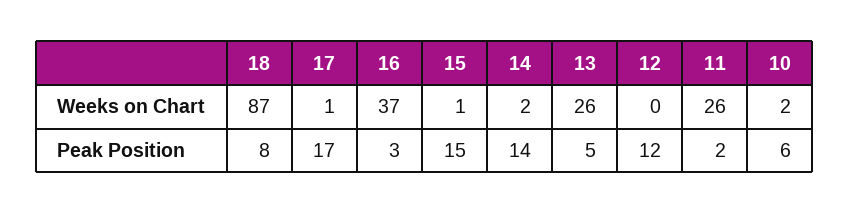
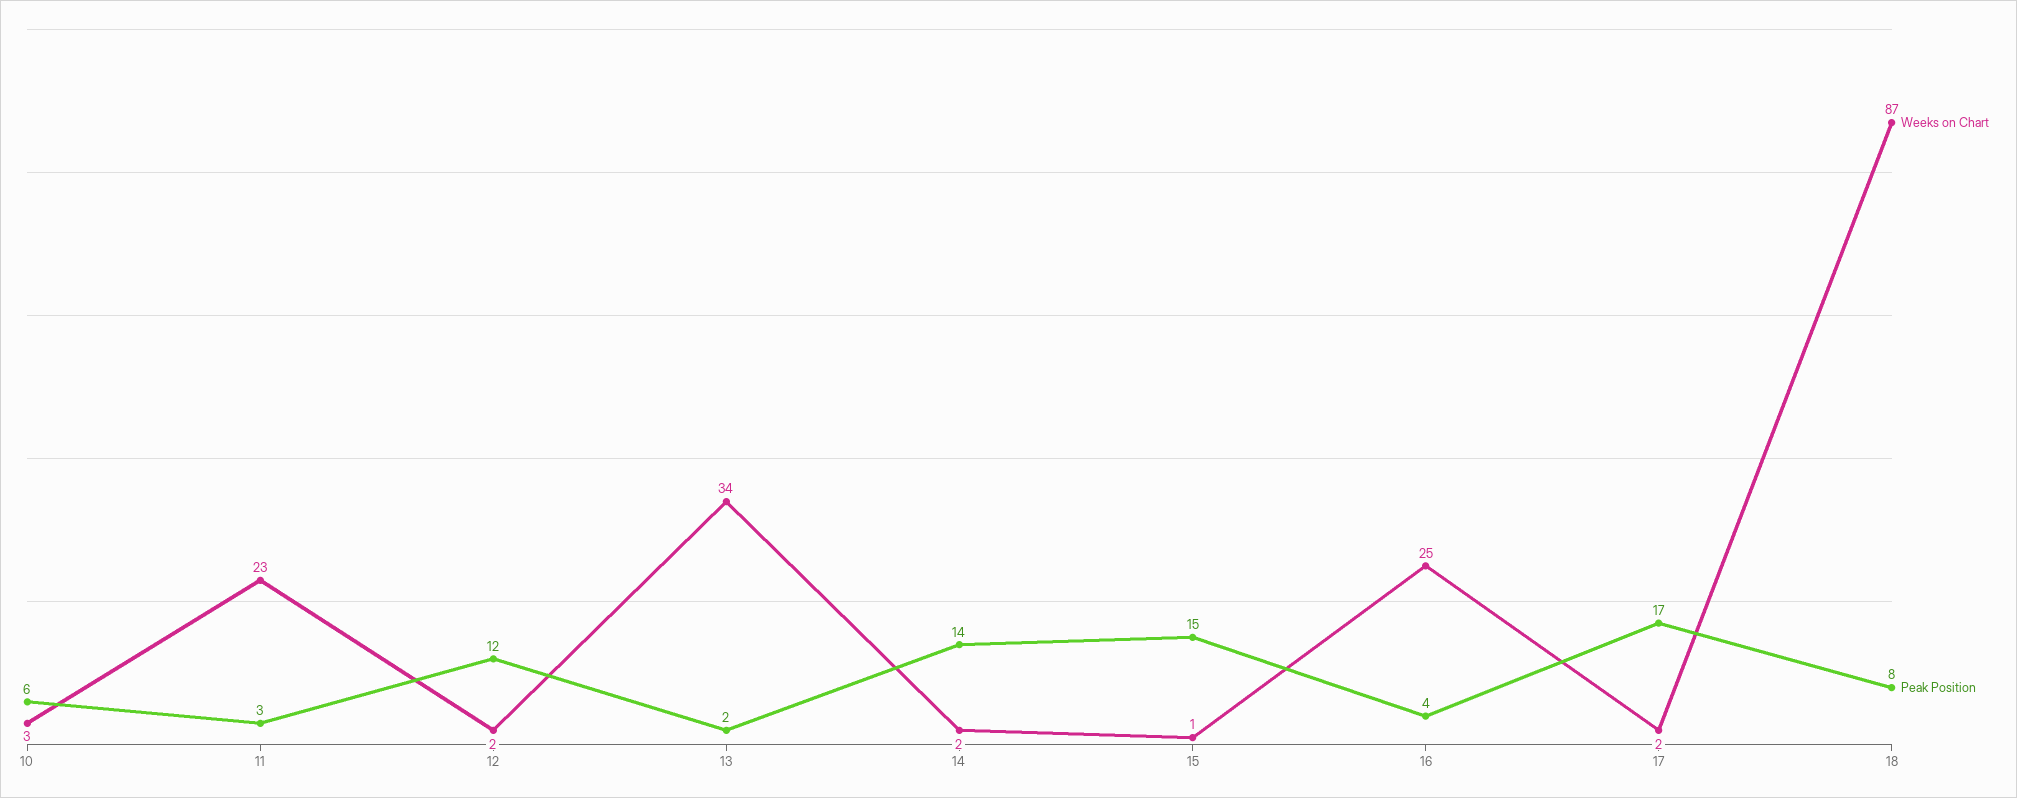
  {
    "Weeks on Chart": {
      "18": 87,
-     "17": 1,
+     "17": 2,
-     "16": 37,
+     "16": 25,
      "15": 1,
      "14": 2,
-     "13": 26,
+     "13": 34,
-     "12": 0,
+     "12": 2,
-     "11": 26,
+     "11": 23,
-     "10": 2
+     "10": 3
    },
    "Peak Position": {
      "18": 8,
      "17": 17,
-     "16": 3,
+     "16": 4,
      "15": 15,
      "14": 14,
-     "13": 5,
+     "13": 2,
      "12": 12,
-     "11": 2,
+     "11": 3,
      "10": 6
    }
  }

